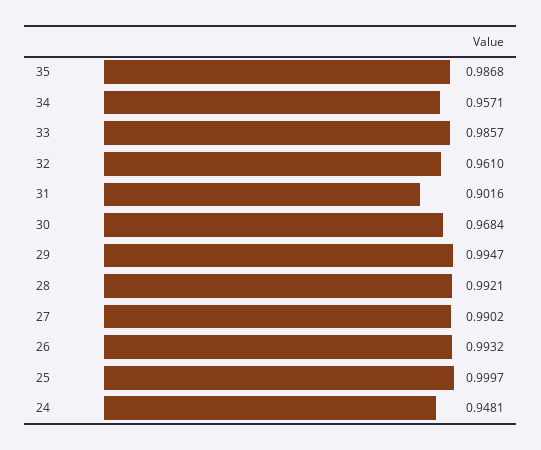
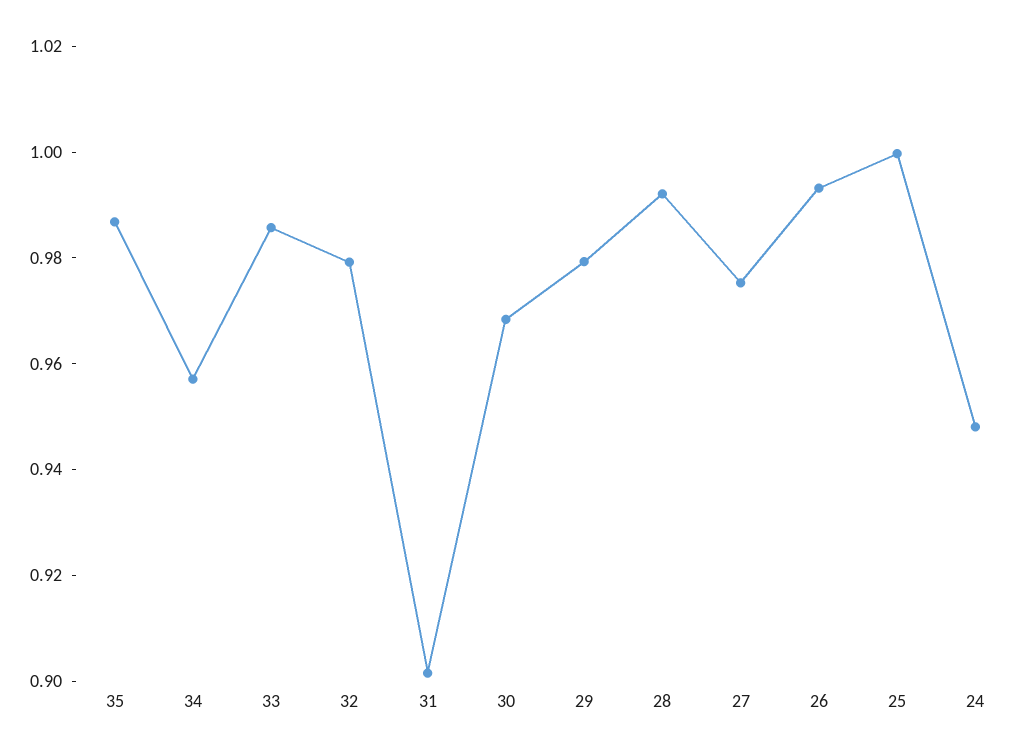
  {
    "35": 0.9868,
    "34": 0.9571,
    "33": 0.9857,
-   "32": 0.961,
+   "32": 0.98,
    "31": 0.9016,
    "30": 0.9684,
-   "29": 0.9947,
+   "29": 0.98,
    "28": 0.9921,
-   "27": 0.9902,
+   "27": 0.975,
    "26": 0.9932,
    "25": 0.9997,
    "24": 0.9481
  }

